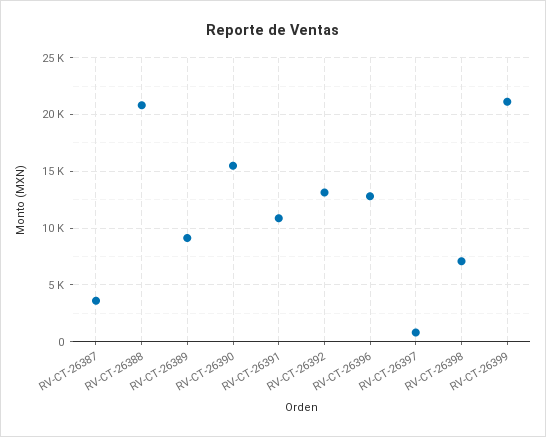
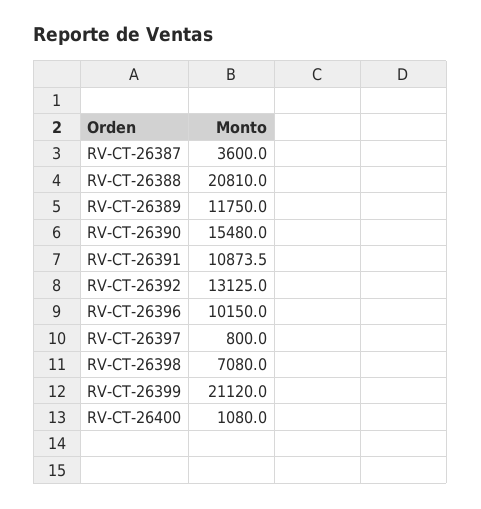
  {
    "RV-CT-26387": 3600,
    "RV-CT-26388": 20810,
-   "RV-CT-26389": 9000,
+   "RV-CT-26389": 11750,
    "RV-CT-26390": 15480,
    "RV-CT-26391": 10873.5,
    "RV-CT-26392": 13125,
-   "RV-CT-26396": 13000,
+   "RV-CT-26396": 10150,
    "RV-CT-26397": 800,
    "RV-CT-26398": 7080,
-   "RV-CT-26399": 21120
+   "RV-CT-26399": 21120,
+   "RV-CT-26400": 1080
  }

